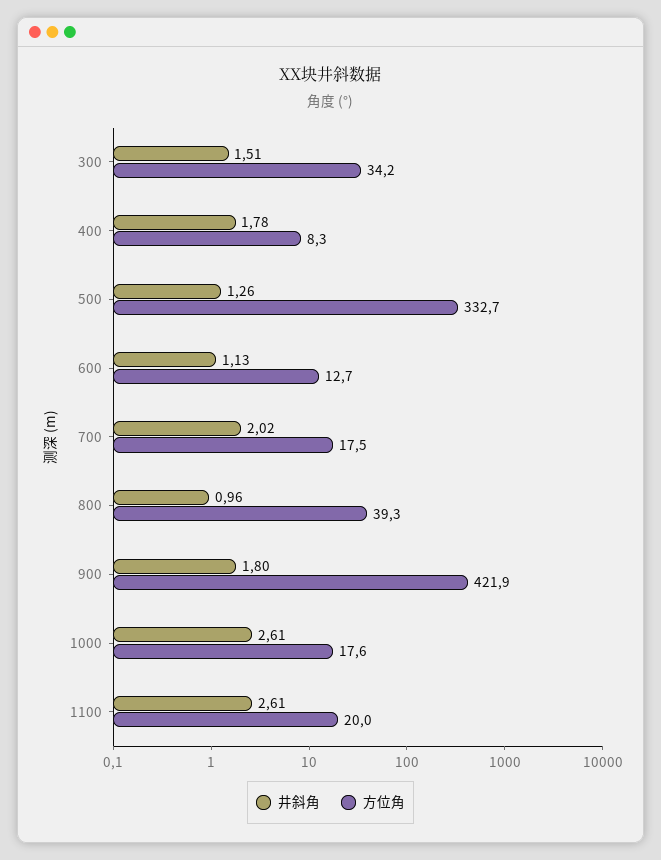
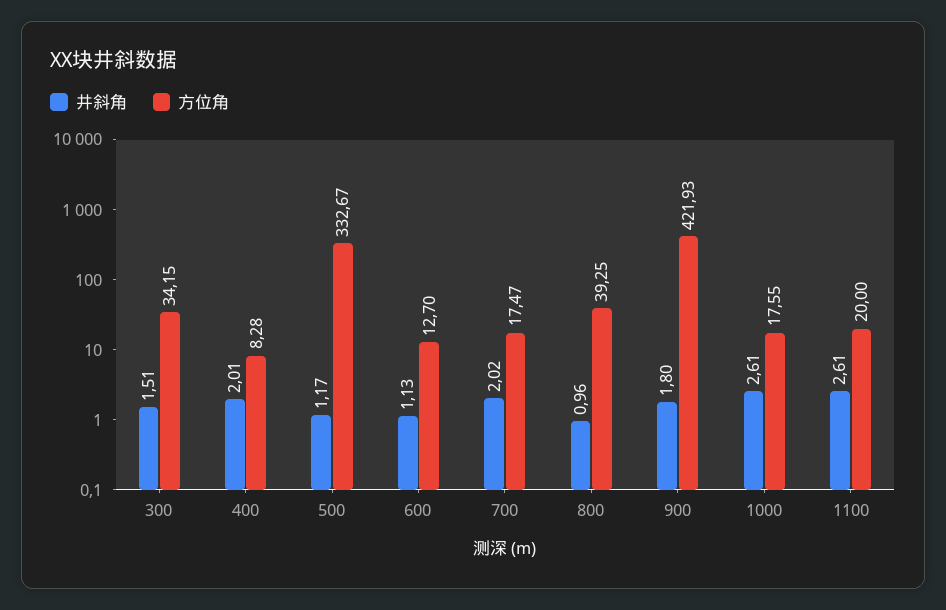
  {
    "井斜角": {
      "300": 1.51,
-     "400": 1.78,
+     "400": 2.01,
-     "500": 1.26,
+     "500": 1.17,
      "600": 1.13,
      "700": 2.02,
      "800": 0.96,
      "900": 1.8,
      "1000": 2.61,
      "1100": 2.61
    },
    "方位角": {
      "300": 34.15,
      "400": 8.28,
      "500": 332.67,
      "600": 12.7,
      "700": 17.47,
      "800": 39.25,
      "900": 421.93,
      "1000": 17.55,
      "1100": 20
    }
  }

